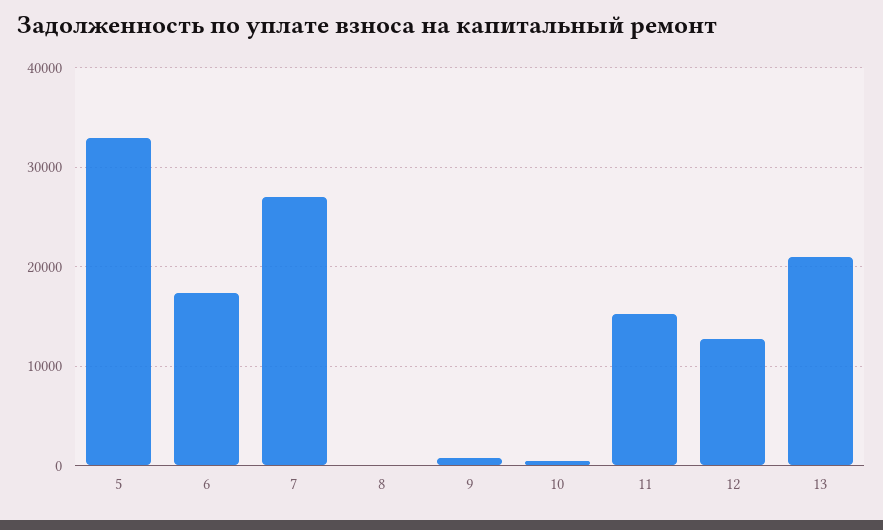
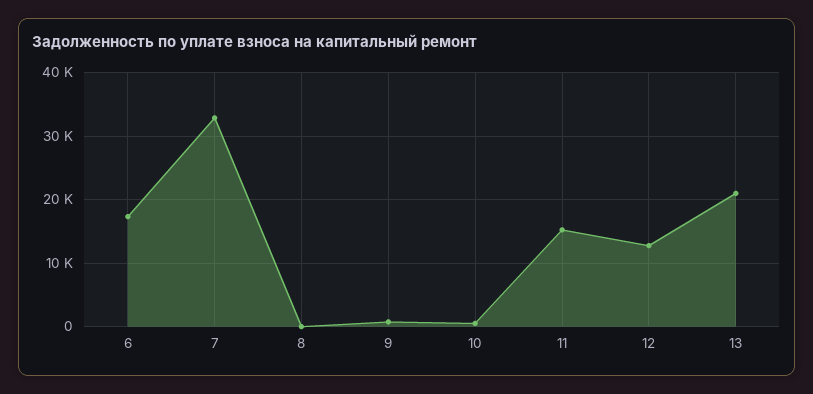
  {
-   "5": 33000,
    "6": 17000,
-   "7": 27000,
+   "7": 33000,
    "8": 0,
    "9": 1000,
    "10": 0,
    "11": 15000,
    "12": 13000,
    "13": 21000
  }

